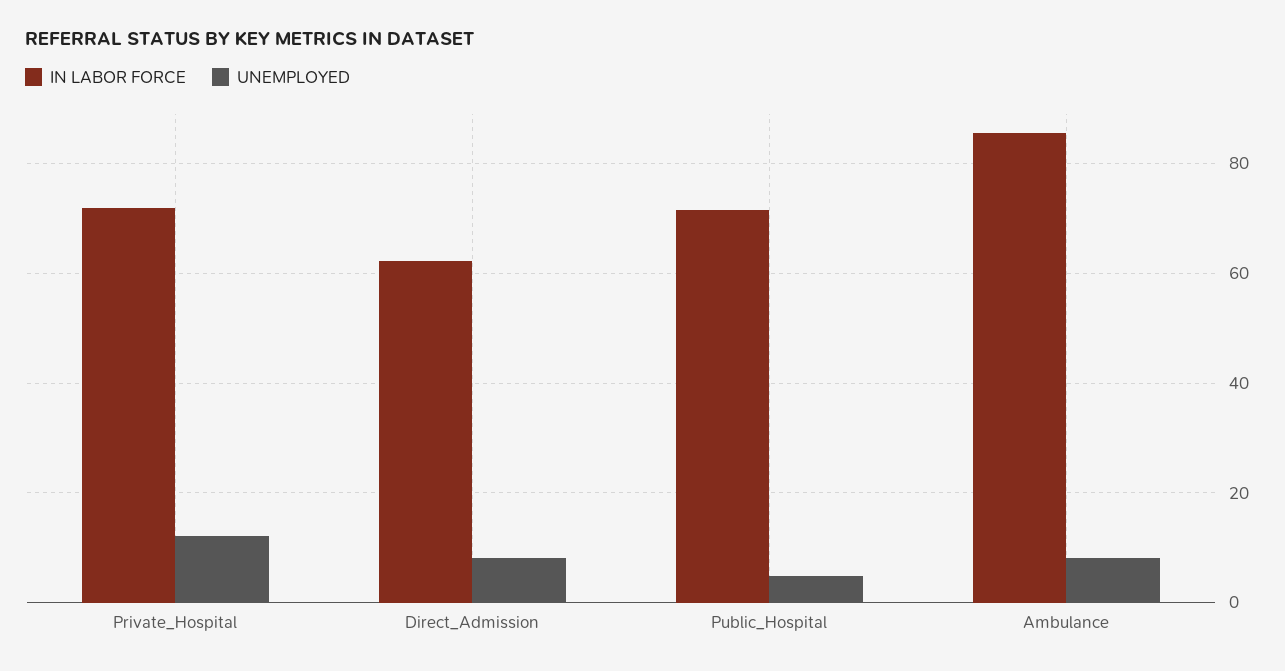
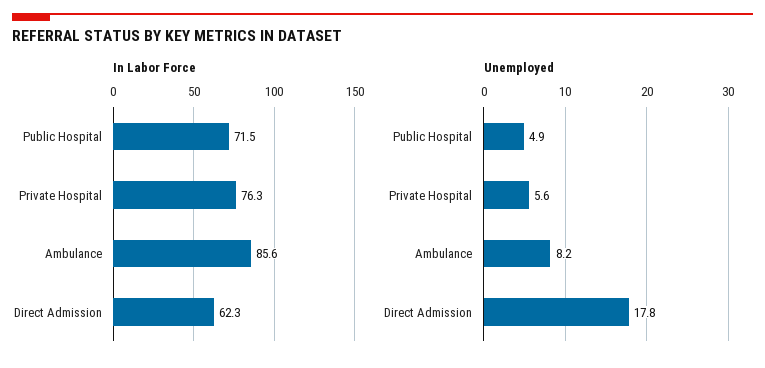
  {
    "IN LABOR FORCE": {
-     "Private_Hospital": 72,
+     "Private_Hospital": 76.3,
      "Direct_Admission": 62.3,
      "Public_Hospital": 71.5,
      "Ambulance": 85.6
    },
    "UNEMPLOYED": {
-     "Private_Hospital": 12,
+     "Private_Hospital": 5.6,
-     "Direct_Admission": 8,
+     "Direct_Admission": 17.8,
      "Public_Hospital": 4.9,
      "Ambulance": 8.2
    }
  }

